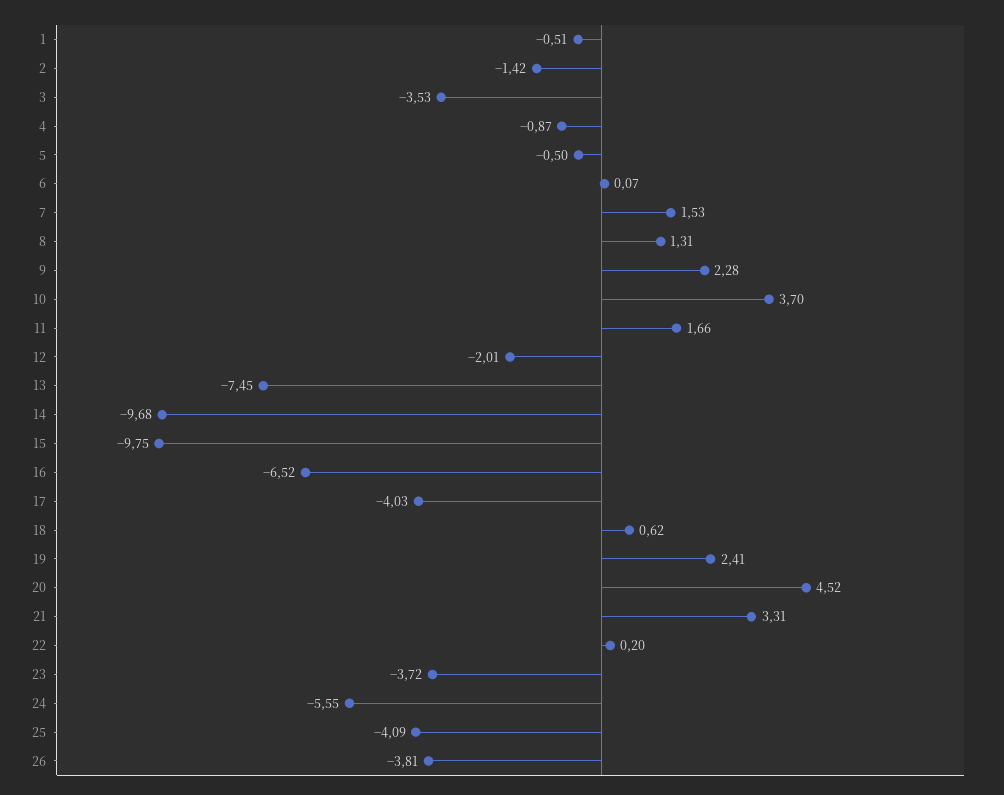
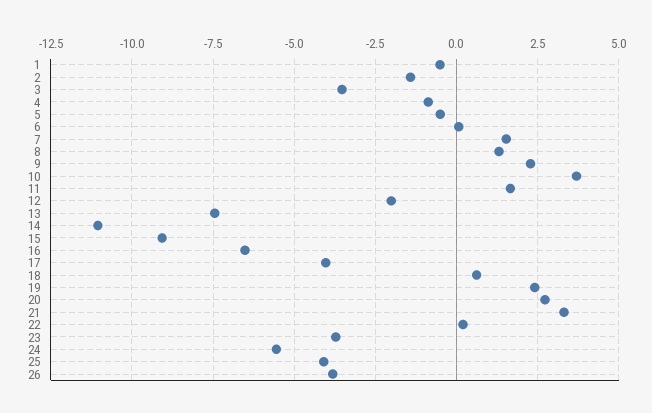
  {
    "1": -0.51,
    "2": -1.42,
    "3": -3.53,
    "4": -0.87,
    "5": -0.5,
    "6": 0.07,
    "7": 1.53,
    "8": 1.31,
    "9": 2.28,
    "10": 3.7,
    "11": 1.66,
    "12": -2.01,
    "13": -7.45,
-   "14": -9.68,
+   "14": -11,
-   "15": -9.75,
+   "15": -9,
    "16": -6.52,
    "17": -4.03,
    "18": 0.62,
    "19": 2.41,
-   "20": 4.52,
+   "20": 2.75,
    "21": 3.31,
    "22": 0.2,
    "23": -3.72,
    "24": -5.55,
    "25": -4.09,
    "26": -3.81
  }

